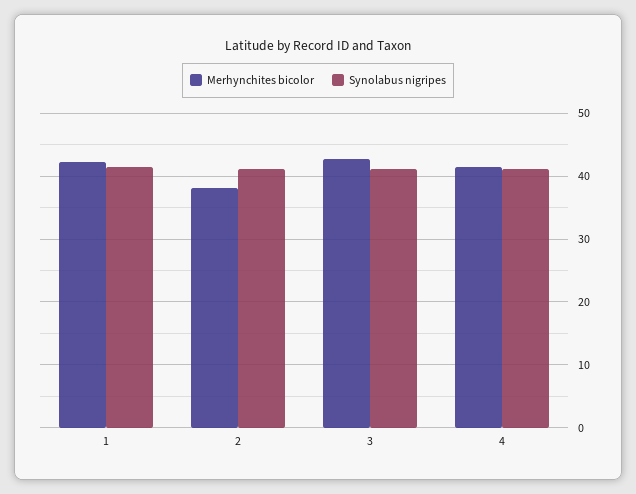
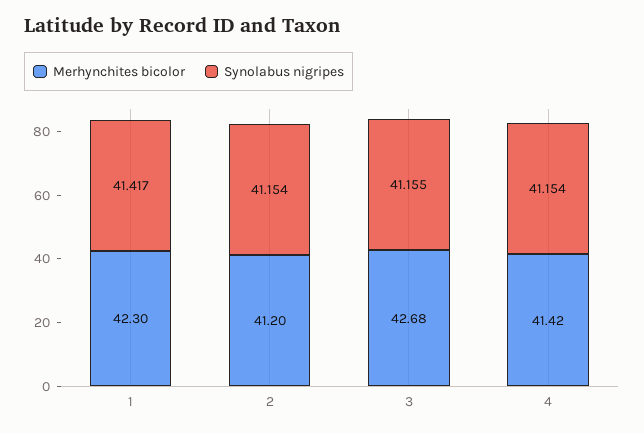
  {
    "Merhynchites bicolor": {
      "1": 42.3,
-     "2": 38,
+     "2": 41.2,
      "3": 42.68,
      "4": 41.42
    },
    "Synolabus nigripes": {
      "1": 41.417,
      "2": 41.154,
      "3": 41.155,
      "4": 41.154
    }
  }

